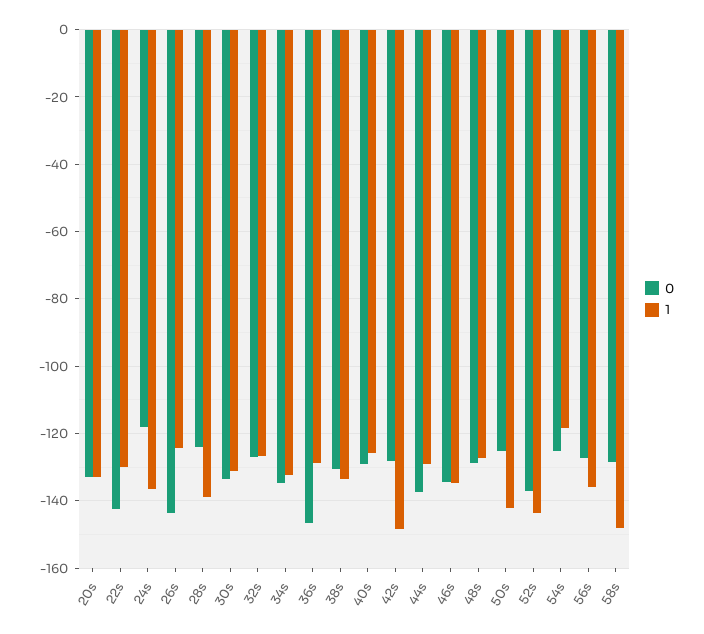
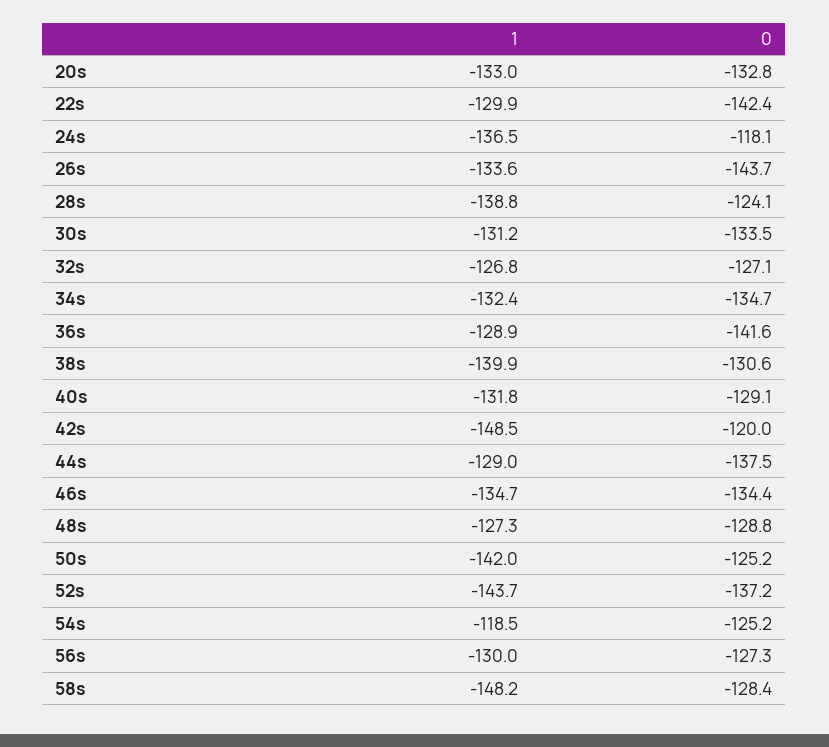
  {
    "0": {
      "20s": -132.8,
      "22s": -142.4,
      "24s": -118.1,
      "26s": -143.7,
      "28s": -124.1,
      "30s": -133.5,
      "32s": -127.1,
      "34s": -134.7,
-     "36s": -146,
+     "36s": -141.6,
      "38s": -130.6,
      "40s": -129.1,
-     "42s": -128,
+     "42s": -120,
      "44s": -137.5,
      "46s": -134.4,
      "48s": -128.8,
      "50s": -125.2,
      "52s": -137.2,
      "54s": -125.2,
      "56s": -127.3,
      "58s": -128.4
    },
    "1": {
      "20s": -133,
      "22s": -129.9,
      "24s": -136.5,
-     "26s": -124,
+     "26s": -133.6,
      "28s": -138.8,
      "30s": -131.2,
      "32s": -126.8,
      "34s": -132.4,
      "36s": -128.9,
-     "38s": -134,
+     "38s": -139.9,
-     "40s": -126,
+     "40s": -131.8,
      "42s": -148.5,
      "44s": -129,
      "46s": -134.7,
      "48s": -127.3,
      "50s": -142,
      "52s": -143.7,
      "54s": -118.5,
-     "56s": -136,
+     "56s": -130,
      "58s": -148.2
    }
  }

